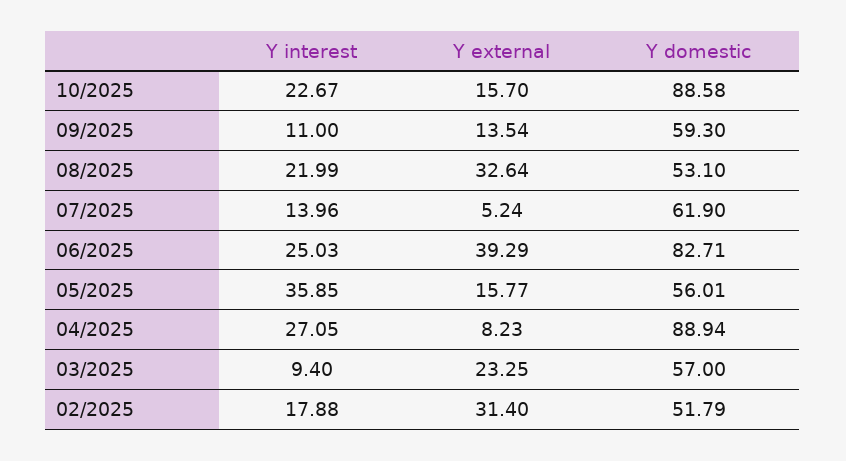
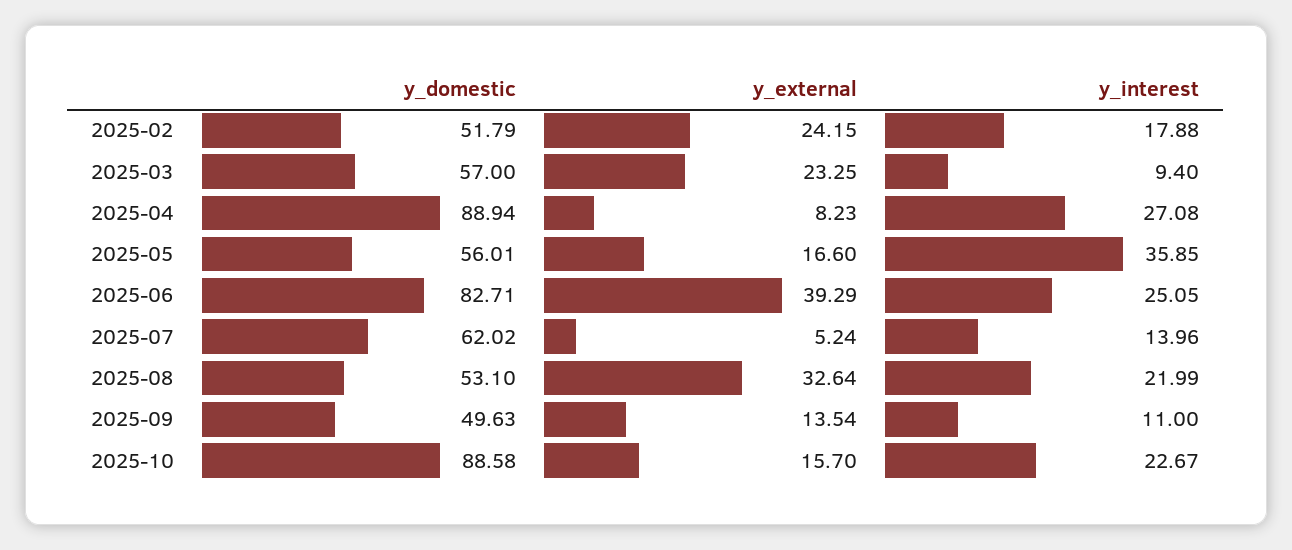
  {
    "Y interest": {
      "10/2025": 22.67,
      "09/2025": 11,
      "08/2025": 21.99,
      "07/2025": 13.96,
-     "06/2025": 25.03,
+     "06/2025": 25.05,
      "05/2025": 35.85,
-     "04/2025": 27.05,
+     "04/2025": 27.08,
      "03/2025": 9.4,
      "02/2025": 17.88
    },
    "Y external": {
      "10/2025": 15.7,
      "09/2025": 13.54,
      "08/2025": 32.64,
      "07/2025": 5.24,
      "06/2025": 39.29,
-     "05/2025": 15.77,
+     "05/2025": 16.6,
      "04/2025": 8.23,
      "03/2025": 23.25,
-     "02/2025": 31.4
+     "02/2025": 24.15
    },
    "Y domestic": {
      "10/2025": 88.58,
-     "09/2025": 59.3,
+     "09/2025": 49.63,
      "08/2025": 53.1,
-     "07/2025": 61.9,
+     "07/2025": 62.02,
      "06/2025": 82.71,
      "05/2025": 56.01,
      "04/2025": 88.94,
      "03/2025": 57,
      "02/2025": 51.79
    }
  }

